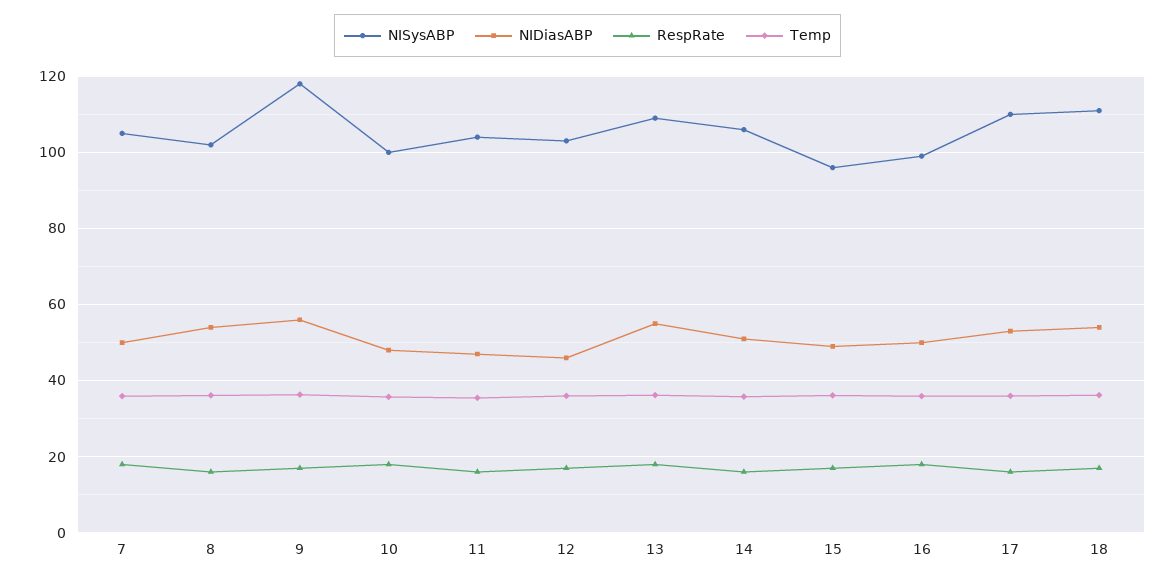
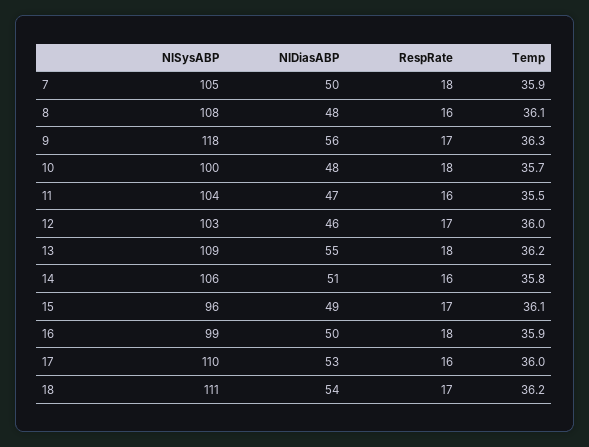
  {
    "NISysABP": {
      "7": 105,
-     "8": 102,
+     "8": 108,
      "9": 118,
      "10": 100,
      "11": 104,
      "12": 103,
      "13": 109,
      "14": 106,
      "15": 96,
      "16": 99,
      "17": 110,
      "18": 111
    },
    "NIDiasABP": {
      "7": 50,
-     "8": 54,
+     "8": 48,
      "9": 56,
      "10": 48,
      "11": 47,
      "12": 46,
      "13": 55,
      "14": 51,
      "15": 49,
      "16": 50,
      "17": 53,
      "18": 54
    },
    "RespRate": {
      "7": 18,
      "8": 16,
      "9": 17,
      "10": 18,
      "11": 16,
      "12": 17,
      "13": 18,
      "14": 16,
      "15": 17,
      "16": 18,
      "17": 16,
      "18": 17
    },
    "Temp": {
      "7": 35.9,
      "8": 36.1,
      "9": 36.3,
      "10": 35.7,
      "11": 35.5,
      "12": 36,
      "13": 36.2,
      "14": 35.8,
      "15": 36.1,
      "16": 35.9,
      "17": 36,
      "18": 36.2
    }
  }

